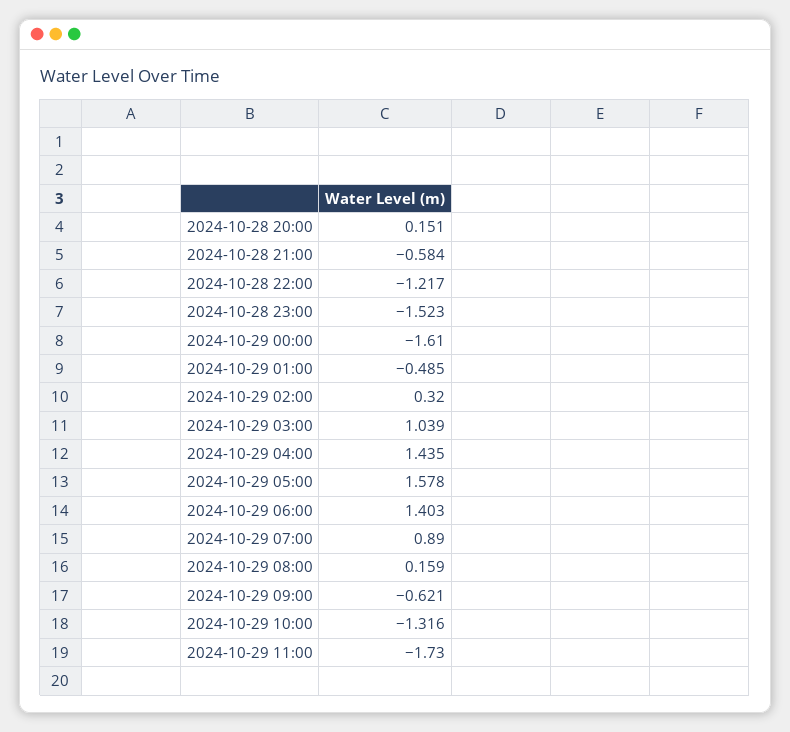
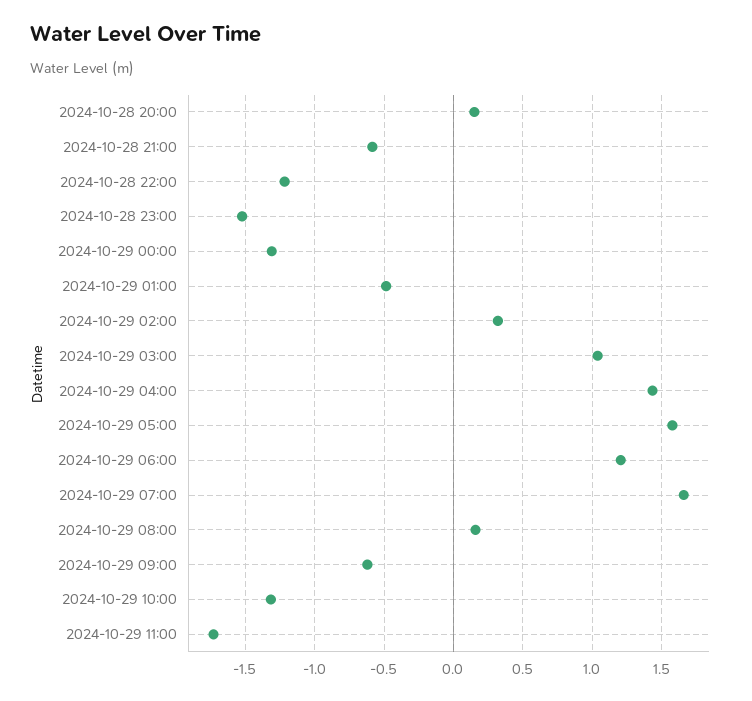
  {
    "2024-10-28 20:00": 0.151,
    "2024-10-28 21:00": -0.584,
    "2024-10-28 22:00": -1.217,
    "2024-10-28 23:00": -1.523,
-   "2024-10-29 00:00": -1.61,
+   "2024-10-29 00:00": -1.3,
    "2024-10-29 01:00": -0.485,
    "2024-10-29 02:00": 0.32,
    "2024-10-29 03:00": 1.039,
    "2024-10-29 04:00": 1.435,
    "2024-10-29 05:00": 1.578,
-   "2024-10-29 06:00": 1.403,
+   "2024-10-29 06:00": 1.2,
-   "2024-10-29 07:00": 0.89,
+   "2024-10-29 07:00": 1.65,
    "2024-10-29 08:00": 0.159,
    "2024-10-29 09:00": -0.621,
    "2024-10-29 10:00": -1.316,
    "2024-10-29 11:00": -1.73
  }

